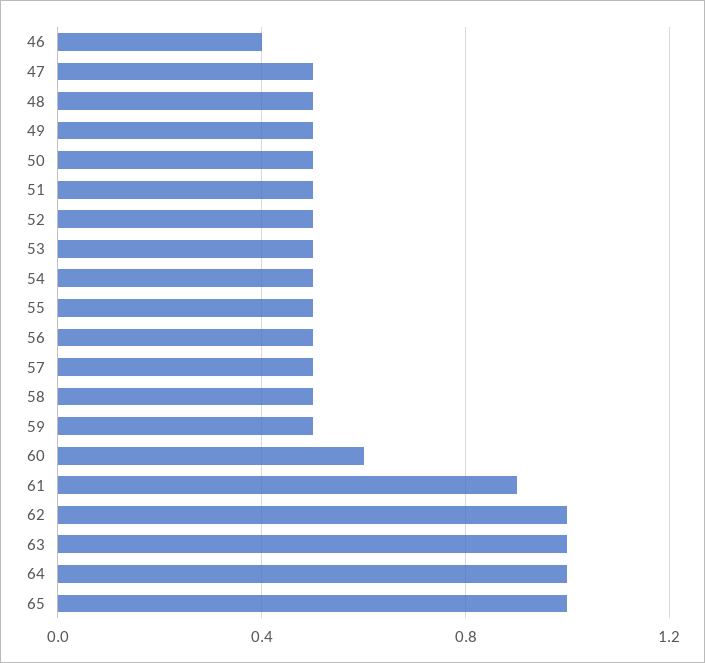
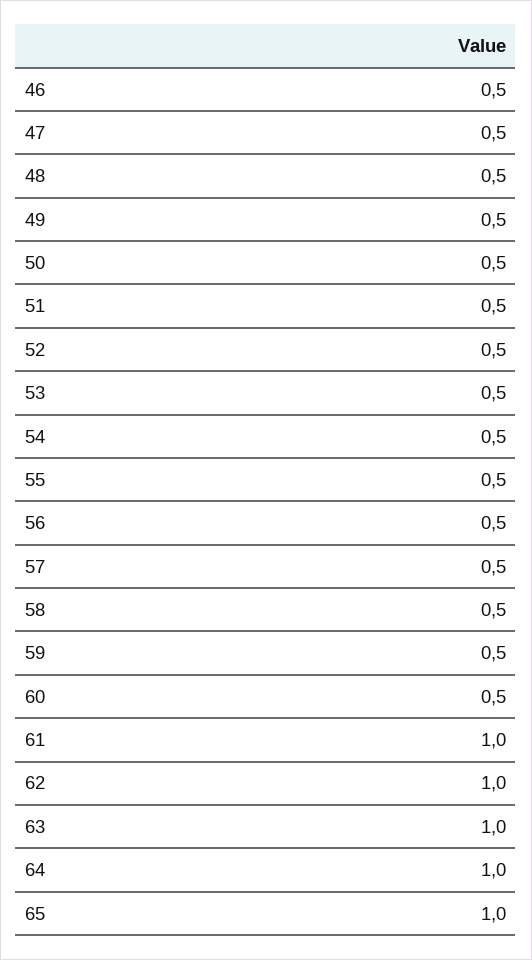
  {
-   "46": 0.4,
+   "46": 0.5,
    "47": 0.5,
    "48": 0.5,
    "49": 0.5,
    "50": 0.5,
    "51": 0.5,
    "52": 0.5,
    "53": 0.5,
    "54": 0.5,
    "55": 0.5,
    "56": 0.5,
    "57": 0.5,
    "58": 0.5,
    "59": 0.5,
-   "60": 0.6,
+   "60": 0.5,
-   "61": 0.9,
+   "61": 1,
    "62": 1,
    "63": 1,
    "64": 1,
    "65": 1
  }

